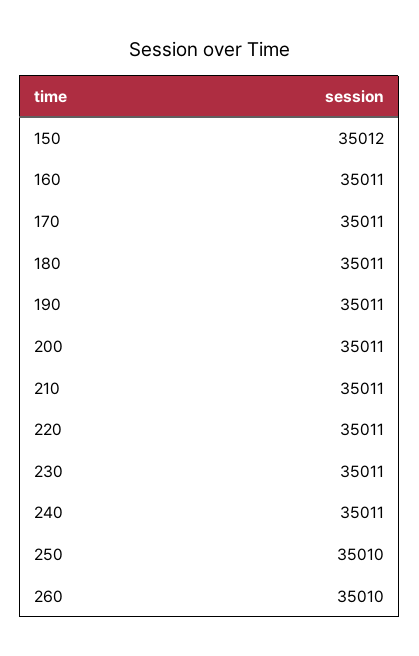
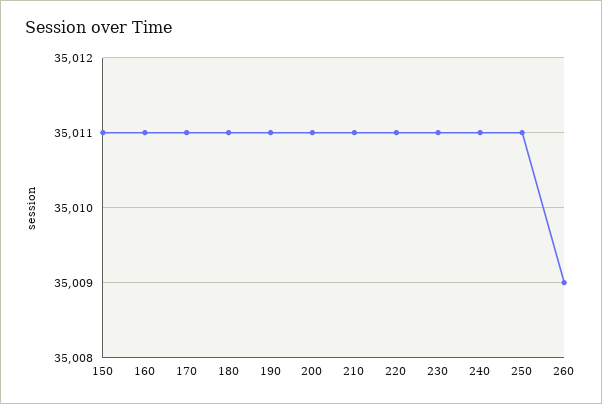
  {
-   "150": 35012,
+   "150": 35011,
    "160": 35011,
    "170": 35011,
    "180": 35011,
    "190": 35011,
    "200": 35011,
    "210": 35011,
    "220": 35011,
    "230": 35011,
    "240": 35011,
-   "250": 35010,
+   "250": 35011,
-   "260": 35010
+   "260": 35009
  }

